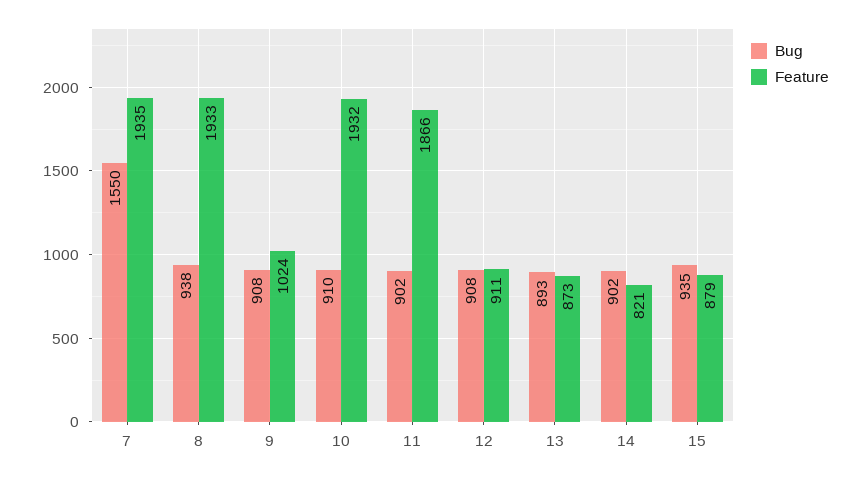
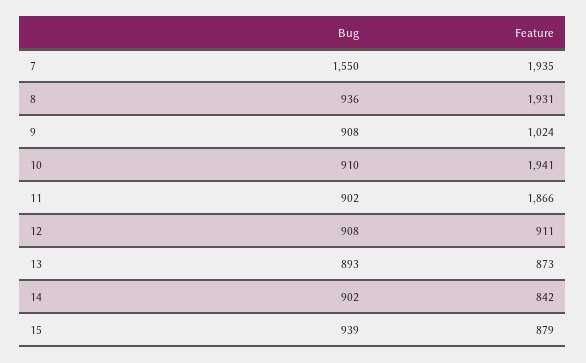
  {
    "Bug": {
      "7": 1550,
-     "8": 938,
+     "8": 936,
      "9": 908,
      "10": 910,
      "11": 902,
      "12": 908,
      "13": 893,
      "14": 902,
-     "15": 935
+     "15": 939
    },
    "Feature": {
      "7": 1935,
-     "8": 1933,
+     "8": 1931,
      "9": 1024,
-     "10": 1932,
+     "10": 1941,
      "11": 1866,
      "12": 911,
      "13": 873,
-     "14": 821,
+     "14": 842,
      "15": 879
    }
  }

